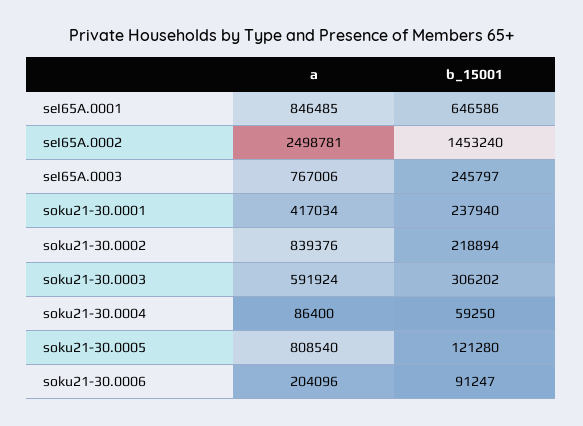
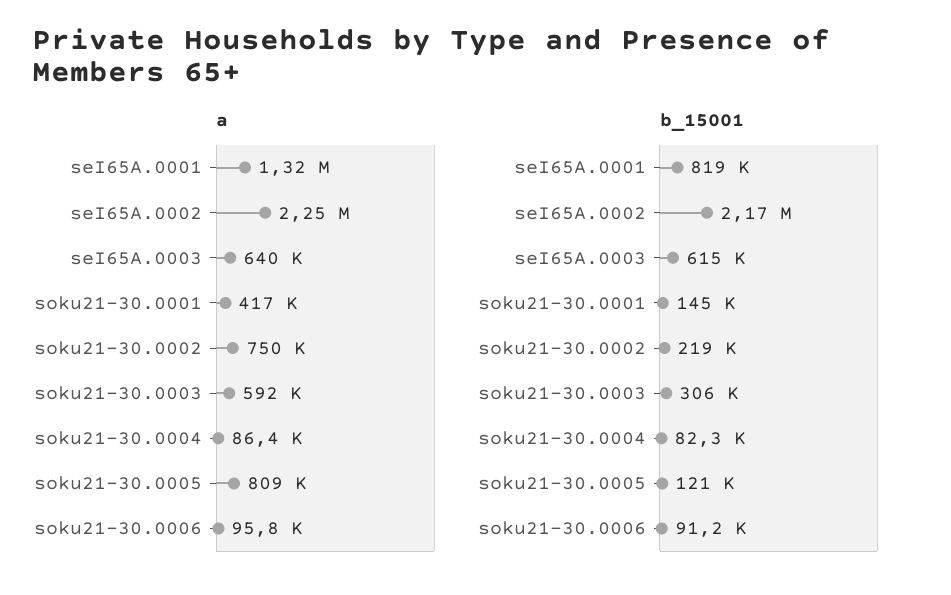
  {
    "a": {
-     "seI65A.0001": 846485,
+     "seI65A.0001": 1320000,
-     "seI65A.0002": 2498781,
+     "seI65A.0002": 2250000,
-     "seI65A.0003": 767006,
+     "seI65A.0003": 640000,
      "soku21-30.0001": 417034,
-     "soku21-30.0002": 839376,
+     "soku21-30.0002": 750000,
      "soku21-30.0003": 591924,
      "soku21-30.0004": 86400,
      "soku21-30.0005": 808540,
-     "soku21-30.0006": 204096
+     "soku21-30.0006": 95800
    },
    "b_15001": {
-     "seI65A.0001": 646586,
+     "seI65A.0001": 819000,
-     "seI65A.0002": 1453240,
+     "seI65A.0002": 2170000,
-     "seI65A.0003": 245797,
+     "seI65A.0003": 615000,
-     "soku21-30.0001": 237940,
+     "soku21-30.0001": 145000,
      "soku21-30.0002": 218894,
      "soku21-30.0003": 306202,
-     "soku21-30.0004": 59250,
+     "soku21-30.0004": 82300,
      "soku21-30.0005": 121280,
      "soku21-30.0006": 91247
    }
  }

